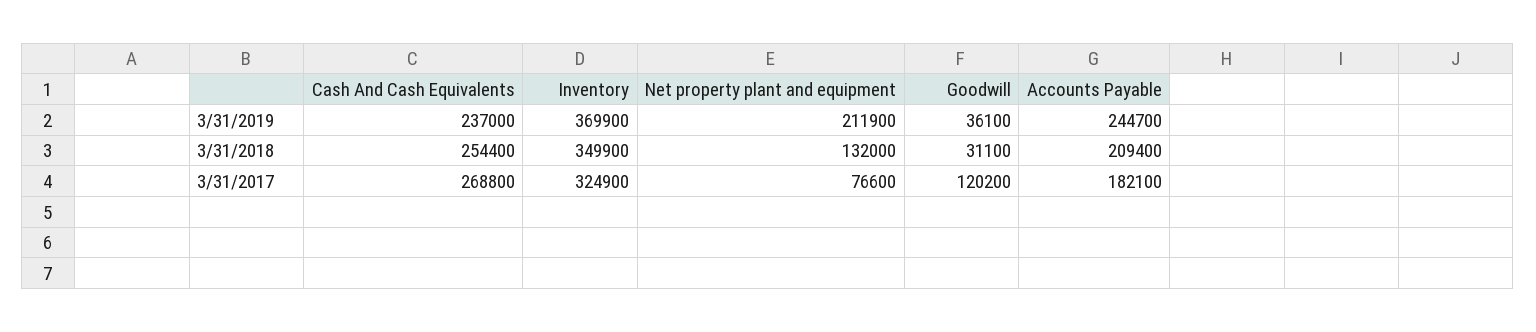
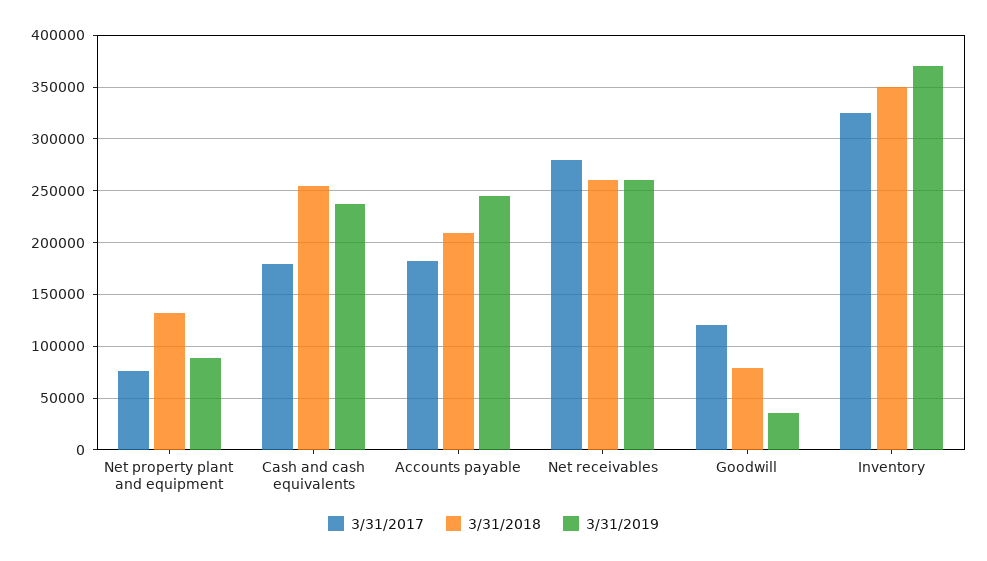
  {
    "3/31/2019": {
      "Cash And Cash Equivalents": 237000,
      "Inventory": 369900,
-     "Net property plant and equipment": 211900,
+     "Net property plant and equipment": 90000,
      "Goodwill": 36100,
-     "Accounts Payable": 244700
+     "Accounts Payable": 244700,
+     "Net receivables": 260000
    },
    "3/31/2018": {
      "Cash And Cash Equivalents": 254400,
      "Inventory": 349900,
      "Net property plant and equipment": 132000,
-     "Goodwill": 31100,
+     "Goodwill": 80000,
-     "Accounts Payable": 209400
+     "Accounts Payable": 209400,
+     "Net receivables": 260000
    },
    "3/31/2017": {
-     "Cash And Cash Equivalents": 268800,
+     "Cash And Cash Equivalents": 180000,
      "Inventory": 324900,
      "Net property plant and equipment": 76600,
      "Goodwill": 120200,
-     "Accounts Payable": 182100
+     "Accounts Payable": 182100,
+     "Net receivables": 280000
    }
  }

